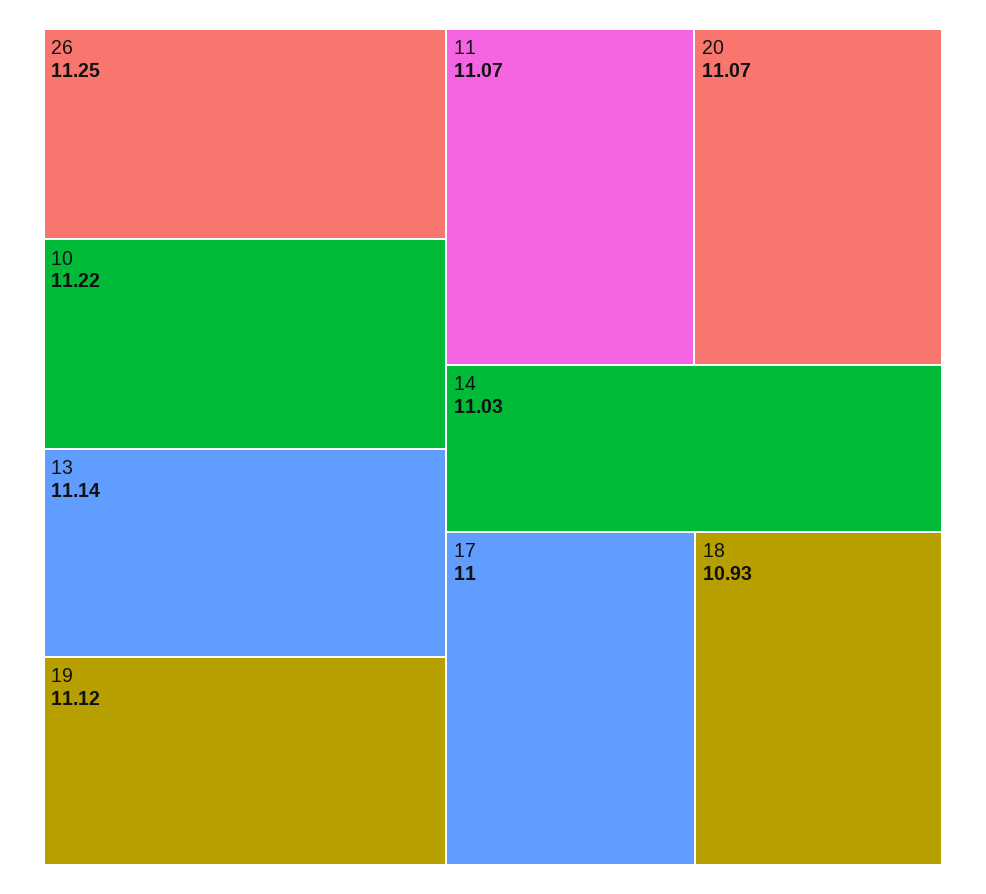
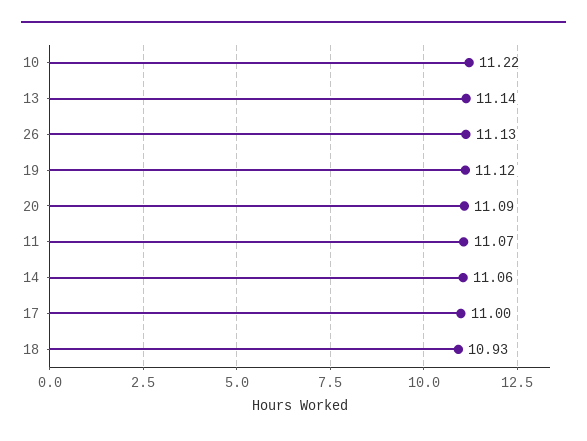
  {
-   "26": 11.25,
+   "26": 11.13,
    "10": 11.22,
    "13": 11.14,
    "19": 11.12,
    "11": 11.07,
-   "20": 11.07,
+   "20": 11.09,
-   "14": 11.03,
+   "14": 11.06,
    "17": 11,
    "18": 10.93
  }

